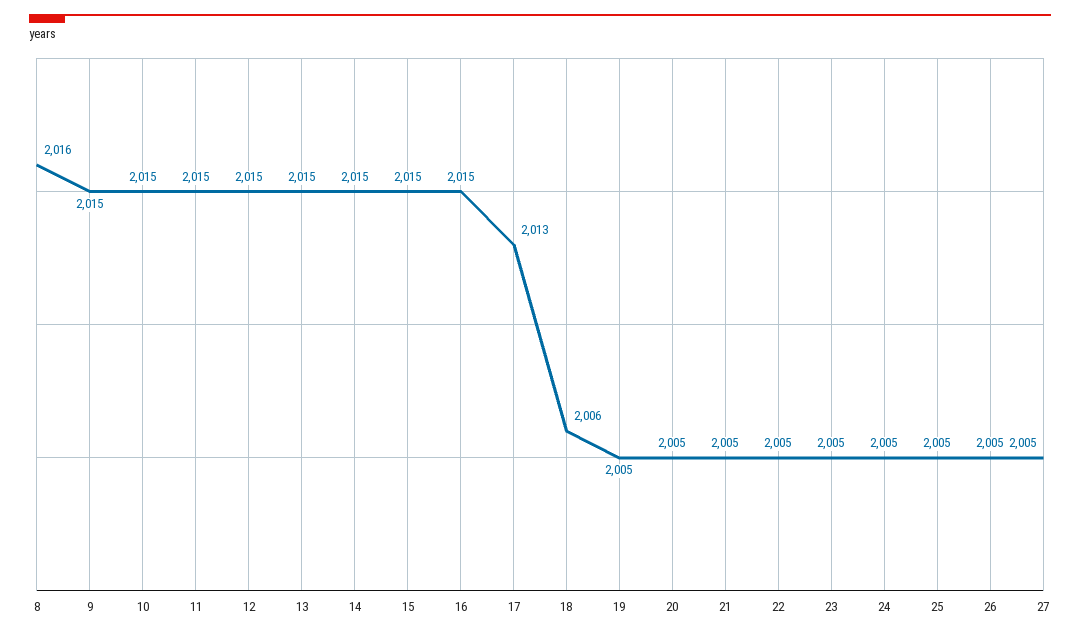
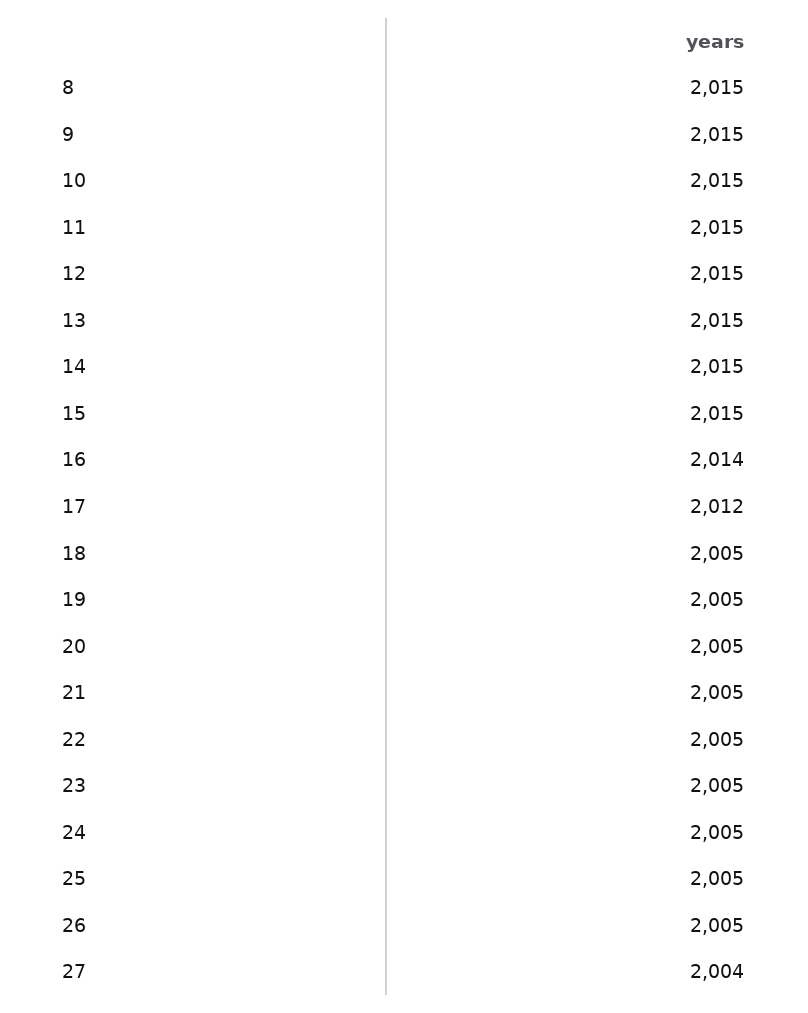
  {
-   "8": 2016,
+   "8": 2015,
    "9": 2015,
    "10": 2015,
    "11": 2015,
    "12": 2015,
    "13": 2015,
    "14": 2015,
    "15": 2015,
-   "16": 2015,
+   "16": 2014,
-   "17": 2013,
+   "17": 2012,
-   "18": 2006,
+   "18": 2005,
    "19": 2005,
    "20": 2005,
    "21": 2005,
    "22": 2005,
    "23": 2005,
    "24": 2005,
    "25": 2005,
    "26": 2005,
-   "27": 2005
+   "27": 2004
  }

